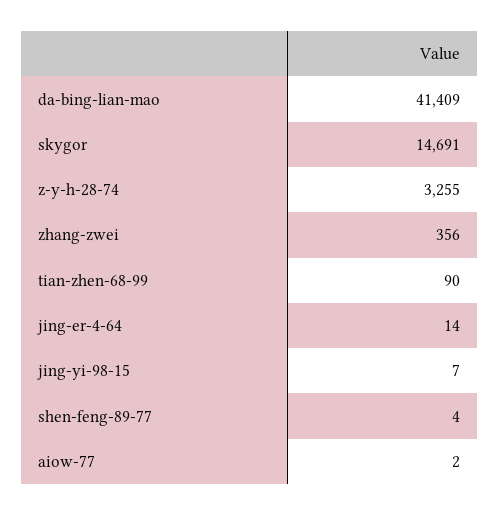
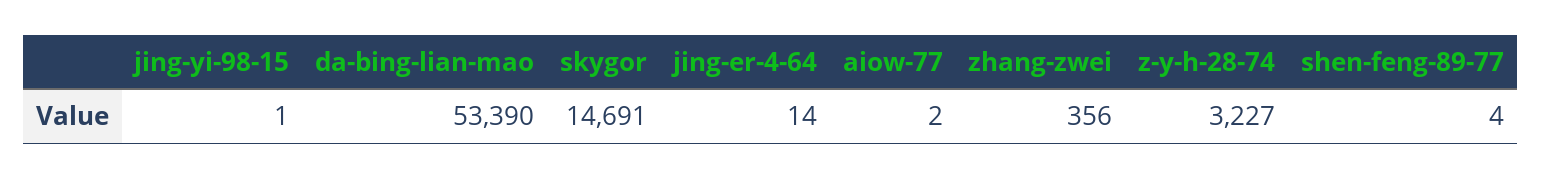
  {
-   "da-bing-lian-mao": 41409,
+   "da-bing-lian-mao": 53390,
    "skygor": 14691,
-   "z-y-h-28-74": 3255,
+   "z-y-h-28-74": 3227,
    "zhang-zwei": 356,
-   "tian-zhen-68-99": 90,
    "jing-er-4-64": 14,
-   "jing-yi-98-15": 7,
+   "jing-yi-98-15": 1,
    "shen-feng-89-77": 4,
    "aiow-77": 2
  }

